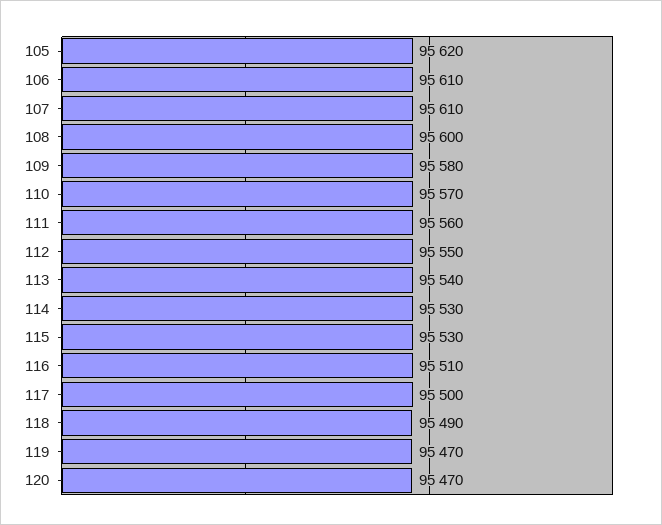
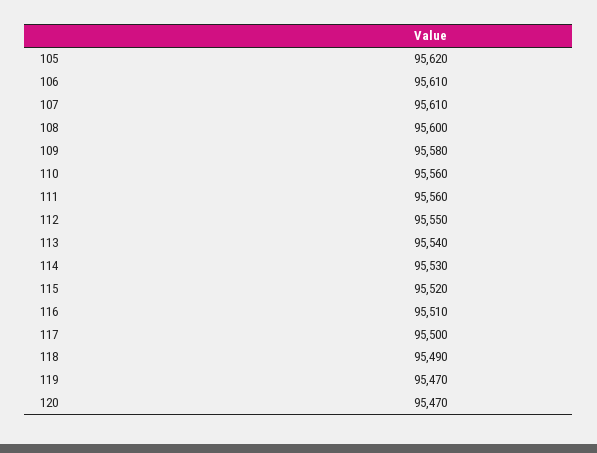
  {
    "105": 95620,
    "106": 95610,
    "107": 95610,
    "108": 95600,
    "109": 95580,
-   "110": 95570,
+   "110": 95560,
    "111": 95560,
    "112": 95550,
    "113": 95540,
    "114": 95530,
-   "115": 95530,
+   "115": 95520,
    "116": 95510,
    "117": 95500,
    "118": 95490,
    "119": 95470,
    "120": 95470
  }

